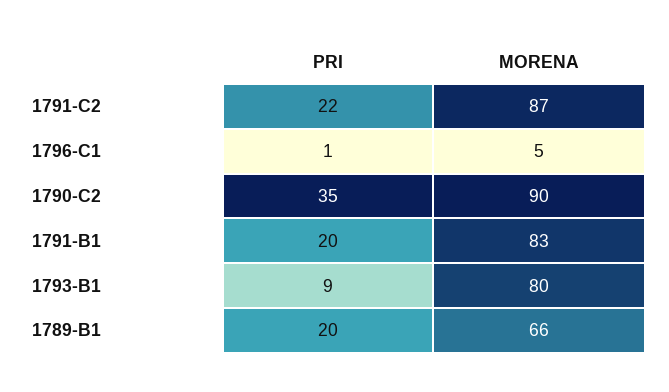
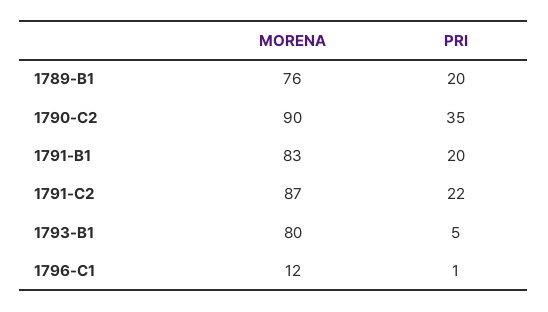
  {
    "PRI": {
      "1791-C2": 22,
      "1796-C1": 1,
      "1790-C2": 35,
      "1791-B1": 20,
-     "1793-B1": 9,
+     "1793-B1": 5,
      "1789-B1": 20
    },
    "MORENA": {
      "1791-C2": 87,
-     "1796-C1": 5,
+     "1796-C1": 12,
      "1790-C2": 90,
      "1791-B1": 83,
      "1793-B1": 80,
-     "1789-B1": 66
+     "1789-B1": 76
    }
  }

